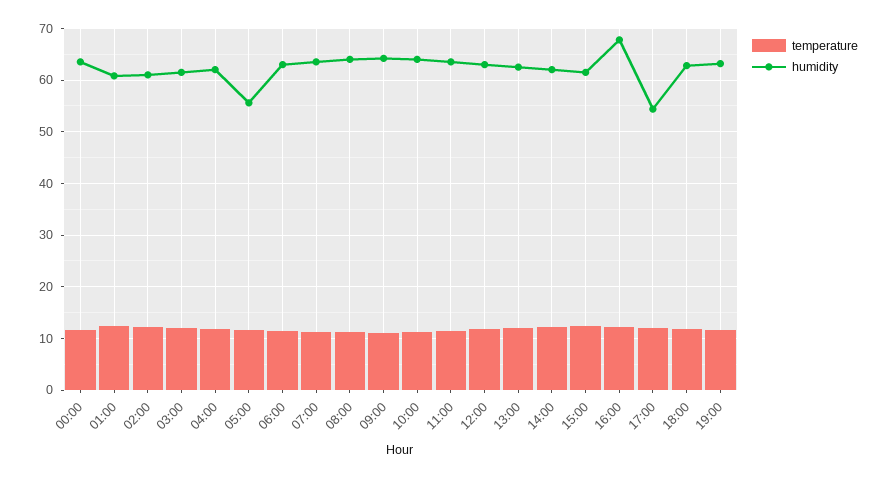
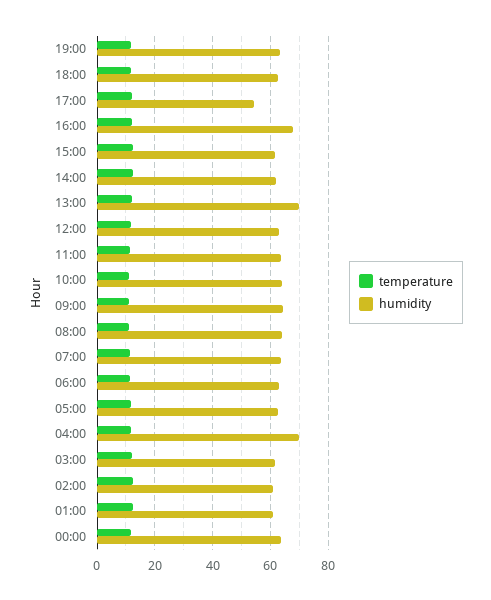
  {
    "temperature": {
      "00:00": 12,
      "01:00": 12,
      "02:00": 12,
      "03:00": 12,
      "04:00": 12,
      "05:00": 12,
      "06:00": 12,
      "07:00": 12,
      "08:00": 12,
      "09:00": 12,
      "10:00": 12,
      "11:00": 12,
      "12:00": 12,
      "13:00": 12,
      "14:00": 12,
      "15:00": 12,
      "16:00": 12,
      "17:00": 12,
      "18:00": 12,
      "19:00": 12
    },
    "humidity": {
      "00:00": 64,
      "01:00": 60,
      "02:00": 62,
      "03:00": 62,
-     "04:00": 62,
+     "04:00": 70,
-     "05:00": 56,
+     "05:00": 62.5,
      "06:00": 64,
      "07:00": 64,
      "08:00": 64,
      "09:00": 64,
      "10:00": 64,
      "11:00": 64,
      "12:00": 64,
-     "13:00": 62,
+     "13:00": 70,
      "14:00": 62,
      "15:00": 62,
      "16:00": 68,
      "17:00": 54,
      "18:00": 62,
      "19:00": 64
    }
  }

